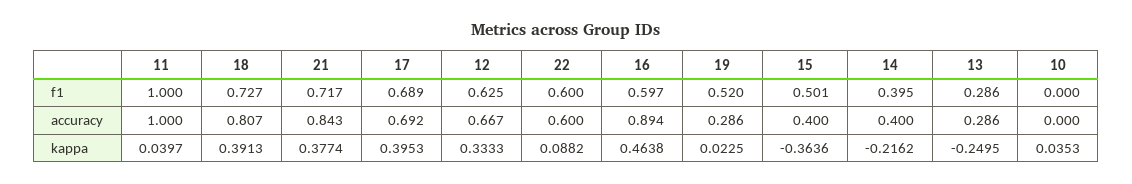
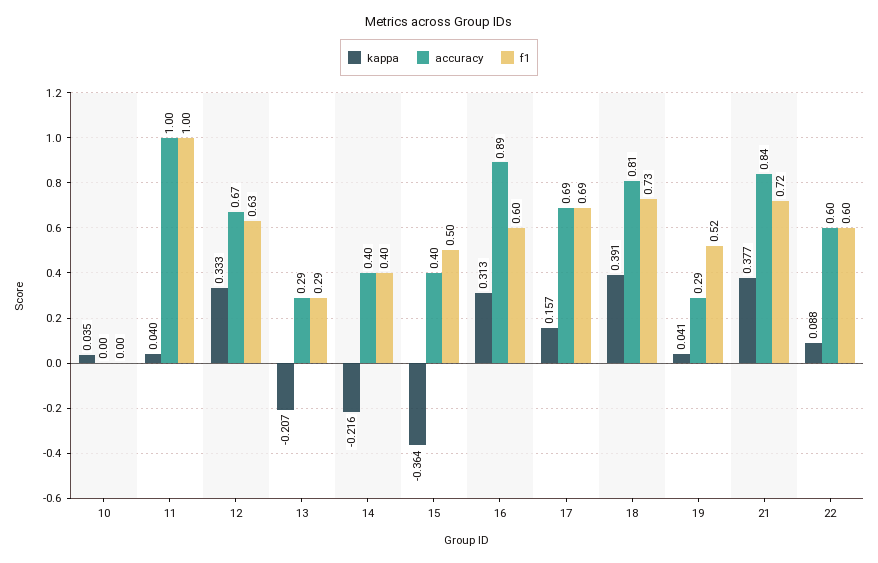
  {
    "f1": {
      "11": 1,
      "18": 0.727,
      "21": 0.717,
      "17": 0.689,
      "12": 0.625,
      "22": 0.6,
      "16": 0.597,
      "19": 0.52,
      "15": 0.501,
      "14": 0.395,
      "13": 0.286,
      "10": 0
    },
    "accuracy": {
      "11": 1,
      "18": 0.807,
      "21": 0.843,
      "17": 0.692,
      "12": 0.667,
      "22": 0.6,
      "16": 0.894,
      "19": 0.286,
      "15": 0.4,
      "14": 0.4,
      "13": 0.286,
      "10": 0
    },
    "kappa": {
      "11": 0.0397,
      "18": 0.3913,
      "21": 0.3774,
-     "17": 0.3953,
+     "17": 0.157,
      "12": 0.3333,
      "22": 0.0882,
-     "16": 0.4638,
+     "16": 0.313,
-     "19": 0.0225,
+     "19": 0.041,
      "15": -0.3636,
      "14": -0.2162,
-     "13": -0.2495,
+     "13": -0.207,
      "10": 0.0353
    }
  }

